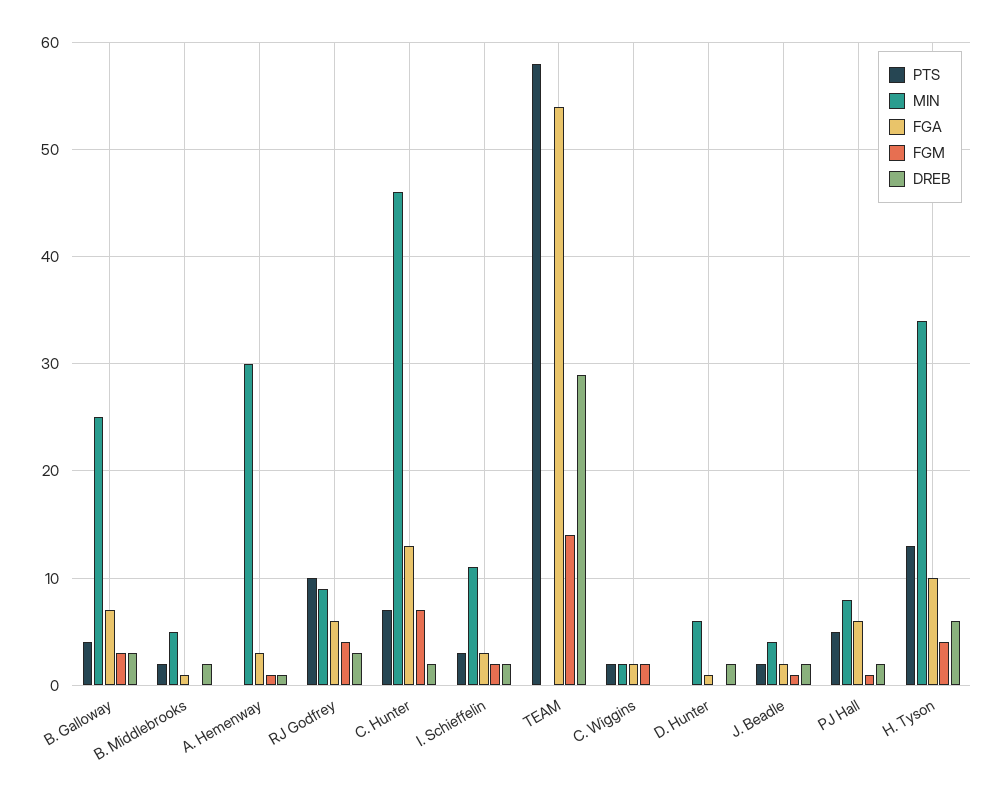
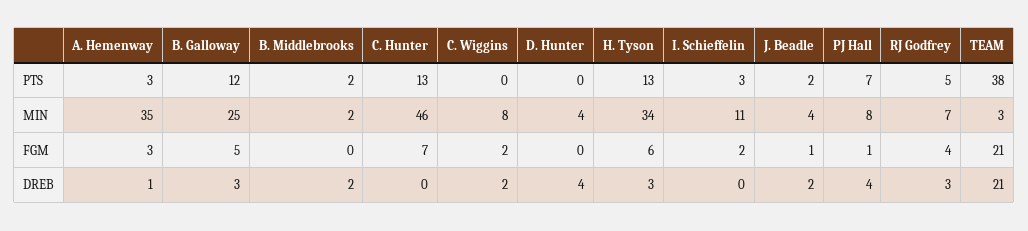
  {
    "PTS": {
-     "B. Galloway": 4,
+     "B. Galloway": 12,
      "B. Middlebrooks": 2,
-     "A. Hemenway": 0,
+     "A. Hemenway": 3,
-     "RJ Godfrey": 10,
+     "RJ Godfrey": 5,
-     "C. Hunter": 7,
+     "C. Hunter": 13,
      "I. Schieffelin": 3,
-     "TEAM": 58,
+     "TEAM": 38,
-     "C. Wiggins": 2,
+     "C. Wiggins": 0,
      "D. Hunter": 0,
      "J. Beadle": 2,
-     "PJ Hall": 5,
+     "PJ Hall": 7,
      "H. Tyson": 13
    },
    "MIN": {
      "B. Galloway": 25,
-     "B. Middlebrooks": 5,
+     "B. Middlebrooks": 2,
-     "A. Hemenway": 30,
+     "A. Hemenway": 35,
-     "RJ Godfrey": 9,
+     "RJ Godfrey": 7,
      "C. Hunter": 46,
      "I. Schieffelin": 11,
-     "TEAM": 0,
+     "TEAM": 3,
-     "C. Wiggins": 2,
+     "C. Wiggins": 8,
-     "D. Hunter": 6,
+     "D. Hunter": 4,
      "J. Beadle": 4,
      "PJ Hall": 8,
      "H. Tyson": 34
    },
-   "FGA": {
-     "B. Galloway": 7,
-     "B. Middlebrooks": 1,
-     "A. Hemenway": 3,
-     "RJ Godfrey": 6,
-     "C. Hunter": 13,
-     "I. Schieffelin": 3,
-     "TEAM": 54,
-     "C. Wiggins": 2,
-     "D. Hunter": 1,
-     "J. Beadle": 2,
-     "PJ Hall": 6,
-     "H. Tyson": 10
-   },
    "FGM": {
-     "B. Galloway": 3,
+     "B. Galloway": 5,
      "B. Middlebrooks": 0,
-     "A. Hemenway": 1,
+     "A. Hemenway": 3,
      "RJ Godfrey": 4,
      "C. Hunter": 7,
      "I. Schieffelin": 2,
-     "TEAM": 14,
+     "TEAM": 21,
      "C. Wiggins": 2,
      "D. Hunter": 0,
      "J. Beadle": 1,
      "PJ Hall": 1,
-     "H. Tyson": 4
+     "H. Tyson": 6
    },
    "DREB": {
      "B. Galloway": 3,
      "B. Middlebrooks": 2,
      "A. Hemenway": 1,
      "RJ Godfrey": 3,
-     "C. Hunter": 2,
+     "C. Hunter": 0,
-     "I. Schieffelin": 2,
+     "I. Schieffelin": 0,
-     "TEAM": 29,
+     "TEAM": 21,
-     "C. Wiggins": 0,
+     "C. Wiggins": 2,
-     "D. Hunter": 2,
+     "D. Hunter": 4,
      "J. Beadle": 2,
-     "PJ Hall": 2,
+     "PJ Hall": 4,
-     "H. Tyson": 6
+     "H. Tyson": 3
    }
  }

